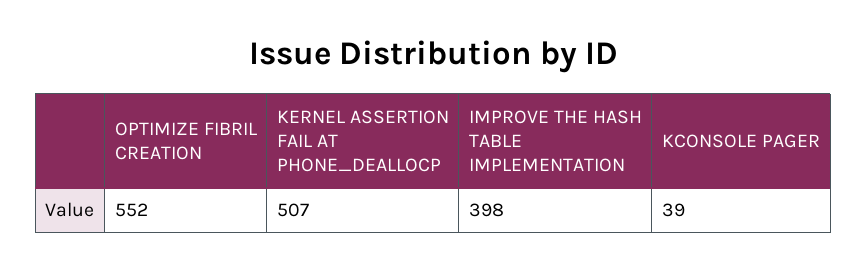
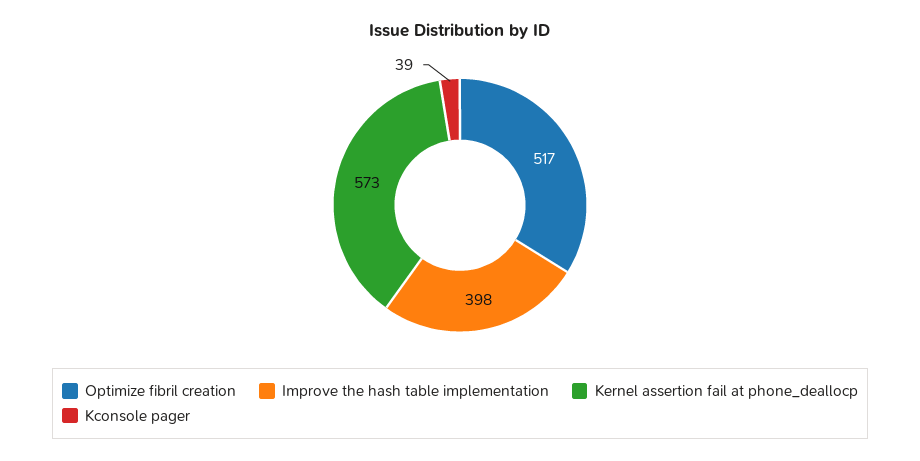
  {
-   "OPTIMIZE FIBRIL CREATION": 552,
+   "OPTIMIZE FIBRIL CREATION": 517,
-   "KERNEL ASSERTION FAIL AT PHONE_DEALLOCP": 507,
+   "KERNEL ASSERTION FAIL AT PHONE_DEALLOCP": 573,
    "IMPROVE THE HASH TABLE IMPLEMENTATION": 398,
    "KCONSOLE PAGER": 39
  }

